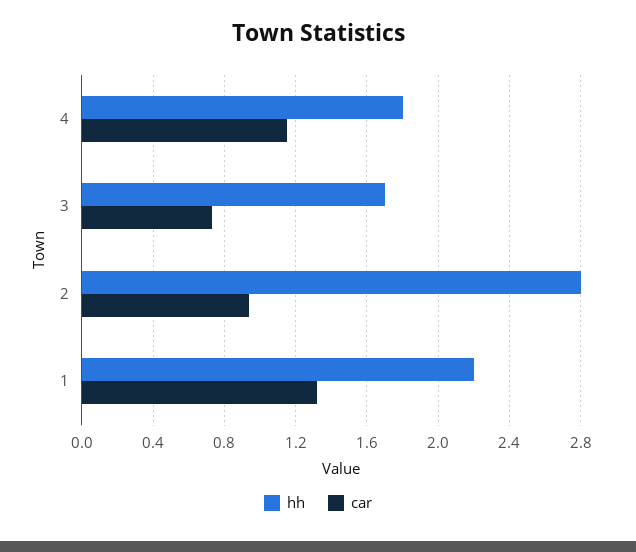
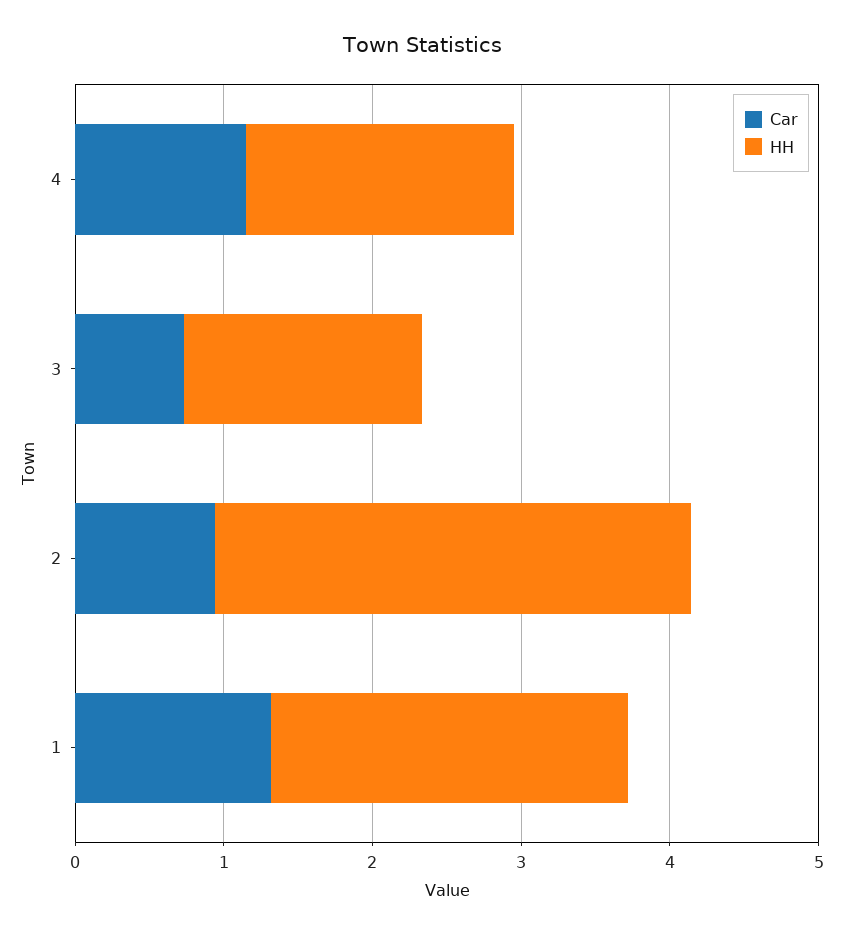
  {
    "hh": {
      "4": 1.8,
-     "3": 1.7,
+     "3": 1.6,
-     "2": 2.8,
+     "2": 3.2,
-     "1": 2.2
+     "1": 2.4
    },
    "car": {
      "4": 1.15,
      "3": 0.75,
      "2": 0.95,
      "1": 1.3
    }
  }

